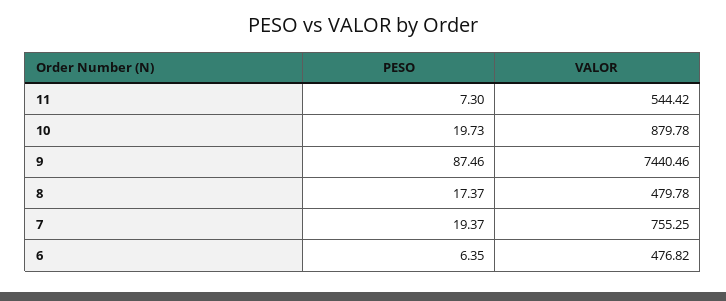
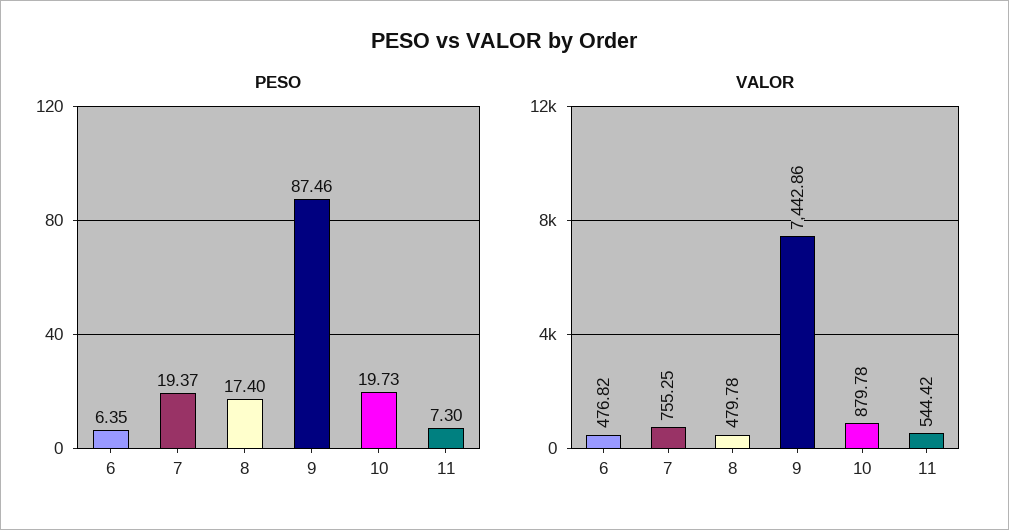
  {
    "PESO": {
      "11": 7.3,
      "10": 19.73,
      "9": 87.46,
-     "8": 17.37,
+     "8": 17.4,
      "7": 19.37,
      "6": 6.35
    },
    "VALOR": {
      "11": 544.42,
      "10": 879.78,
-     "9": 7440.46,
+     "9": 7442.86,
      "8": 479.78,
      "7": 755.25,
      "6": 476.82
    }
  }

